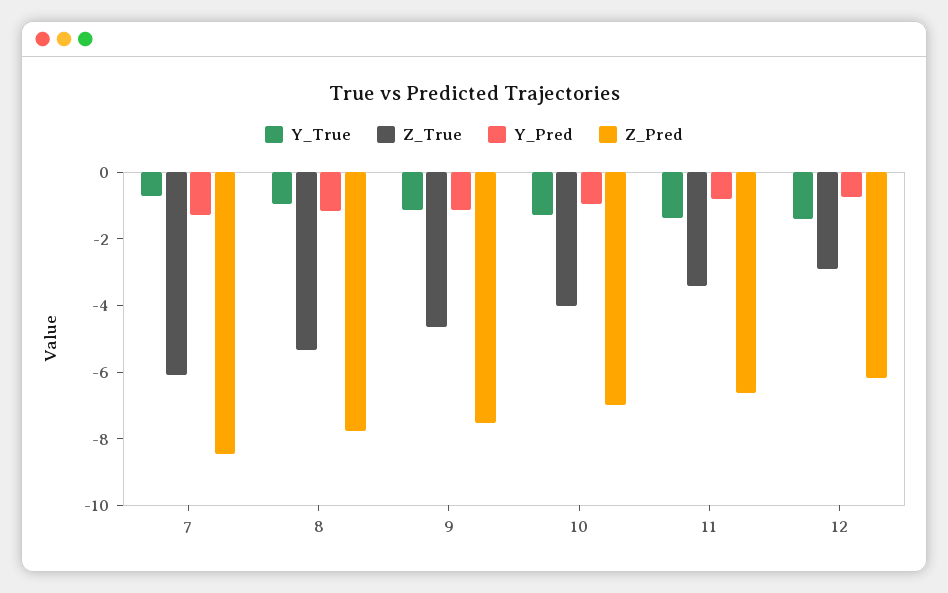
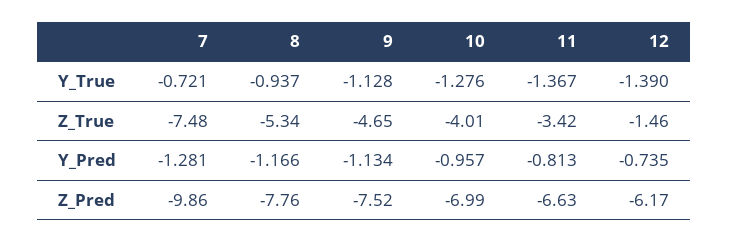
  {
    "Y_True": {
      "7": -0.721,
      "8": -0.937,
      "9": -1.128,
      "10": -1.276,
      "11": -1.367,
      "12": -1.39
    },
    "Z_True": {
-     "7": -6,
+     "7": -7.48,
      "8": -5.34,
      "9": -4.65,
      "10": -4.01,
      "11": -3.42,
-     "12": -3
+     "12": -1.46
    },
    "Y_Pred": {
      "7": -1.281,
      "8": -1.166,
      "9": -1.134,
      "10": -0.957,
      "11": -0.813,
      "12": -0.735
    },
    "Z_Pred": {
-     "7": -8.5,
+     "7": -9.86,
      "8": -7.76,
      "9": -7.52,
      "10": -6.99,
      "11": -6.63,
      "12": -6.17
    }
  }

